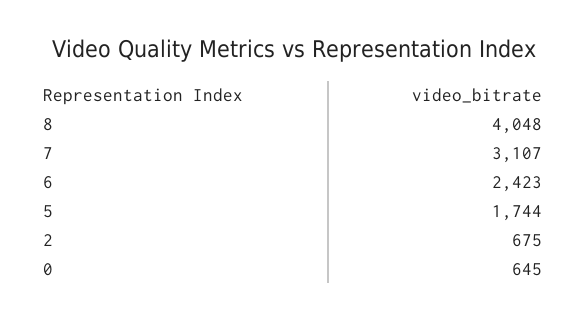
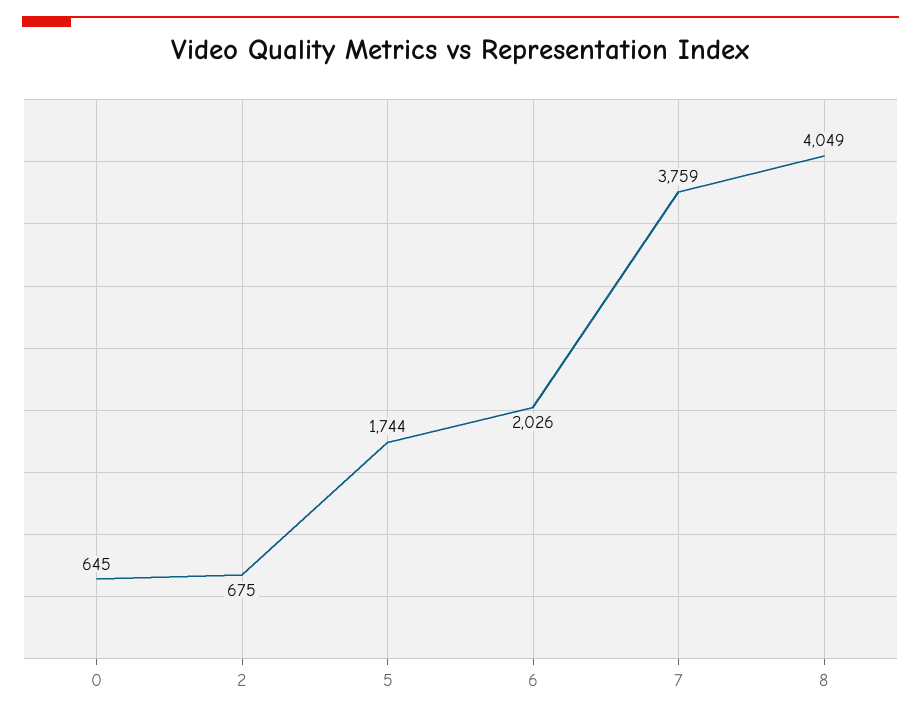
  {
-   "8": 4048,
+   "8": 4049,
-   "7": 3107,
+   "7": 3759,
-   "6": 2423,
+   "6": 2026,
    "5": 1744,
    "2": 675,
    "0": 645
  }

